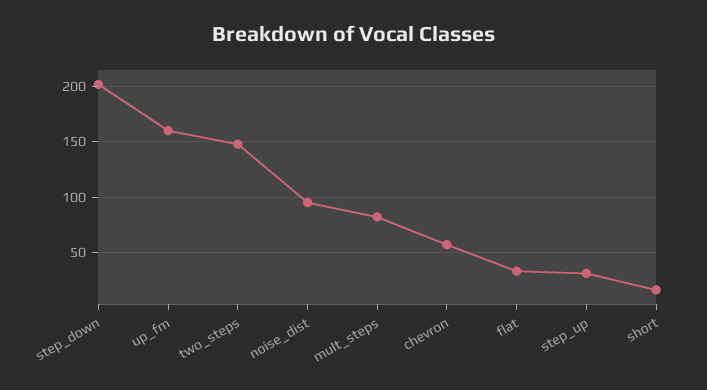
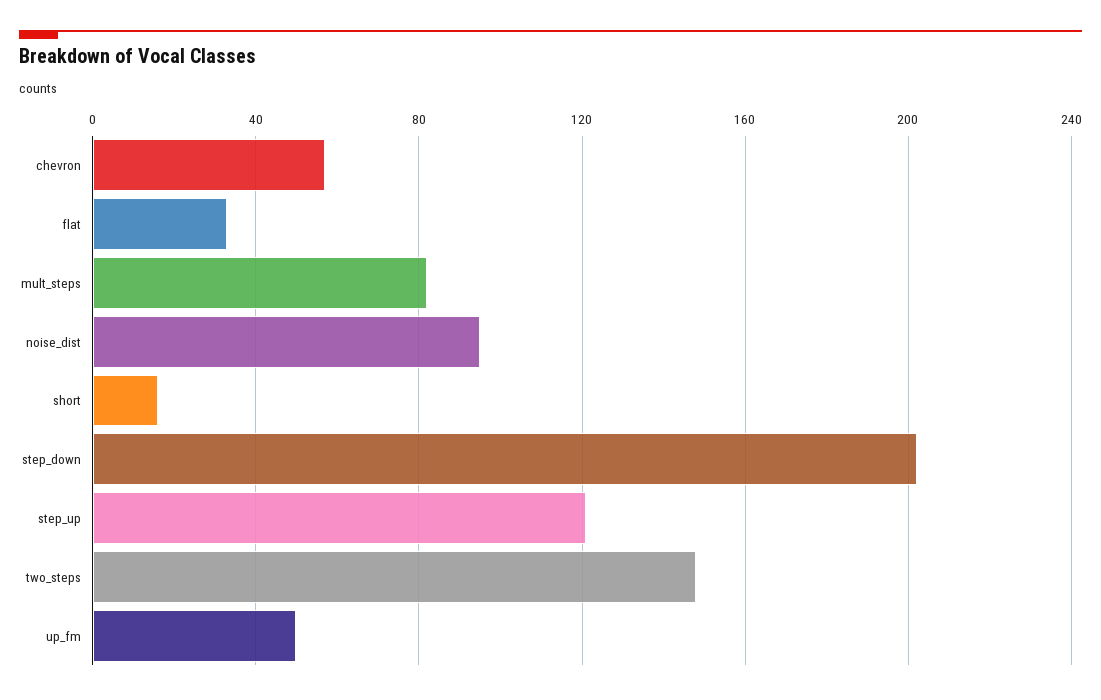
  {
    "step_down": 200,
-   "up_fm": 160,
+   "up_fm": 50,
    "two_steps": 150,
    "noise_dist": 95,
    "mult_steps": 80,
    "chevron": 55,
    "flat": 35,
-   "step_up": 30,
+   "step_up": 120,
    "short": 15
  }

